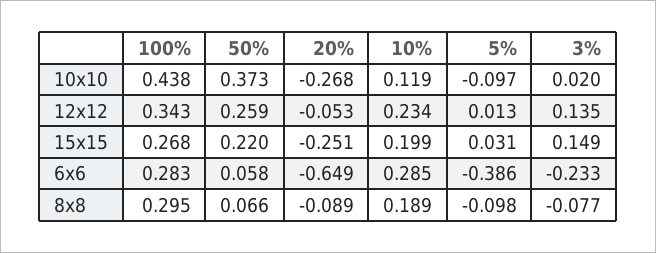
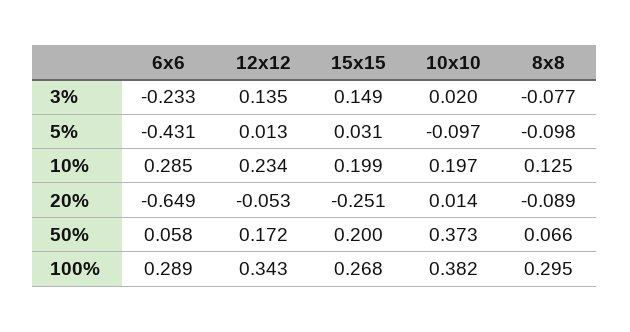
  {
    "100%": {
-     "10x10": 0.438,
+     "10x10": 0.382,
      "12x12": 0.343,
      "15x15": 0.268,
-     "6x6": 0.283,
+     "6x6": 0.289,
      "8x8": 0.295
    },
    "50%": {
      "10x10": 0.373,
-     "12x12": 0.259,
+     "12x12": 0.172,
-     "15x15": 0.22,
+     "15x15": 0.2,
      "6x6": 0.058,
      "8x8": 0.066
    },
    "20%": {
-     "10x10": -0.268,
+     "10x10": 0.014,
      "12x12": -0.053,
      "15x15": -0.251,
      "6x6": -0.649,
      "8x8": -0.089
    },
    "10%": {
-     "10x10": 0.119,
+     "10x10": 0.197,
      "12x12": 0.234,
      "15x15": 0.199,
      "6x6": 0.285,
-     "8x8": 0.189
+     "8x8": 0.125
    },
    "5%": {
      "10x10": -0.097,
      "12x12": 0.013,
      "15x15": 0.031,
-     "6x6": -0.386,
+     "6x6": -0.431,
      "8x8": -0.098
    },
    "3%": {
      "10x10": 0.02,
      "12x12": 0.135,
      "15x15": 0.149,
      "6x6": -0.233,
      "8x8": -0.077
    }
  }

